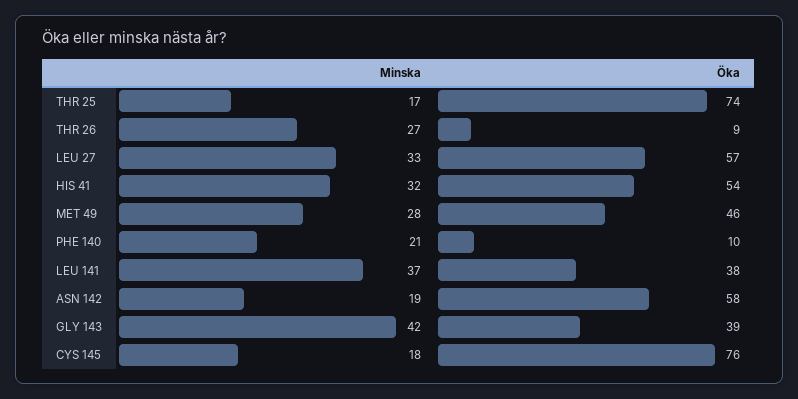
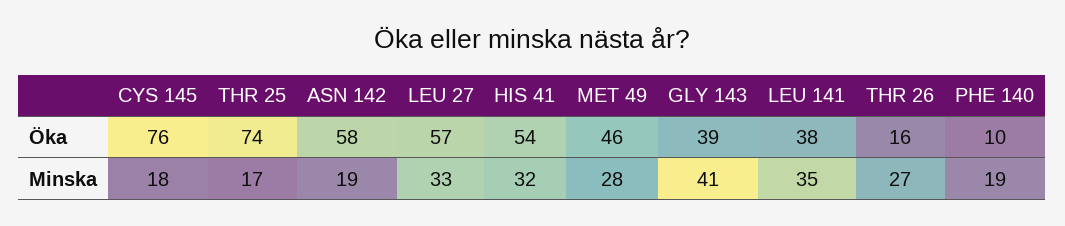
  {
    "Minska": {
      "THR 25": 17,
      "THR 26": 27,
      "LEU 27": 33,
      "HIS 41": 32,
      "MET 49": 28,
-     "PHE 140": 21,
+     "PHE 140": 19,
-     "LEU 141": 37,
+     "LEU 141": 35,
      "ASN 142": 19,
-     "GLY 143": 42,
+     "GLY 143": 41,
      "CYS 145": 18
    },
    "Öka": {
      "THR 25": 74,
-     "THR 26": 9,
+     "THR 26": 16,
      "LEU 27": 57,
      "HIS 41": 54,
      "MET 49": 46,
      "PHE 140": 10,
      "LEU 141": 38,
      "ASN 142": 58,
      "GLY 143": 39,
      "CYS 145": 76
    }
  }

